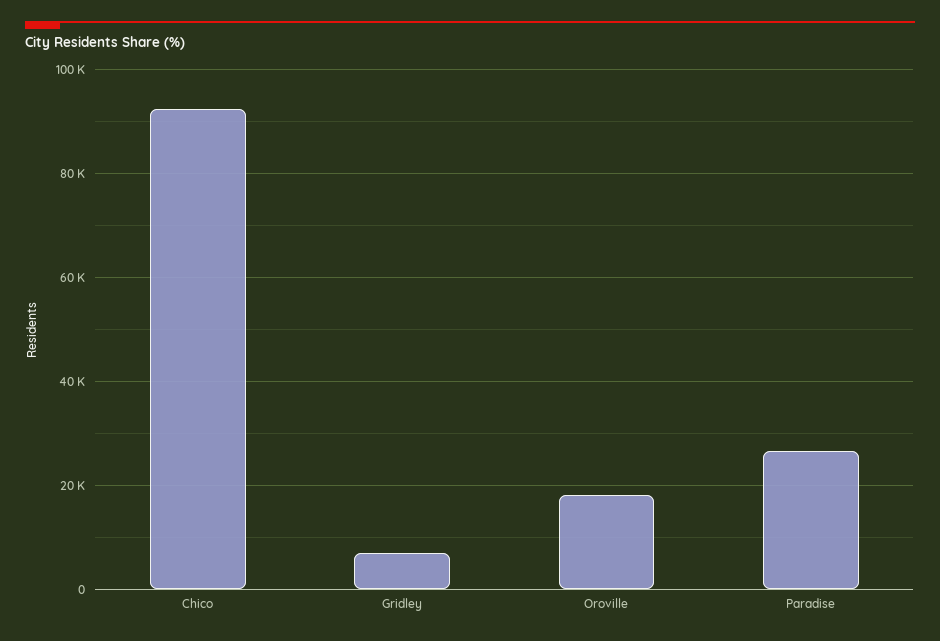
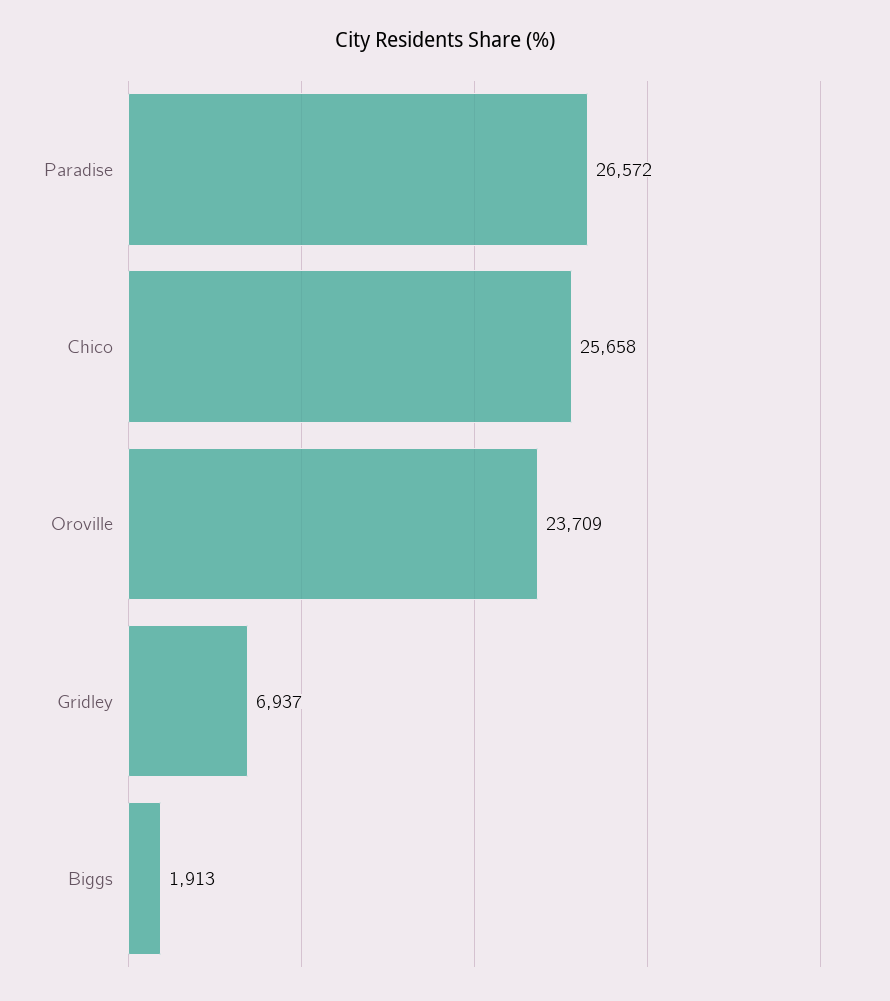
  {
-   "Chico": 92000,
+   "Chico": 25658,
    "Gridley": 6937,
-   "Oroville": 18000,
+   "Oroville": 23709,
-   "Paradise": 26572
+   "Paradise": 26572,
+   "Biggs": 1913
  }

